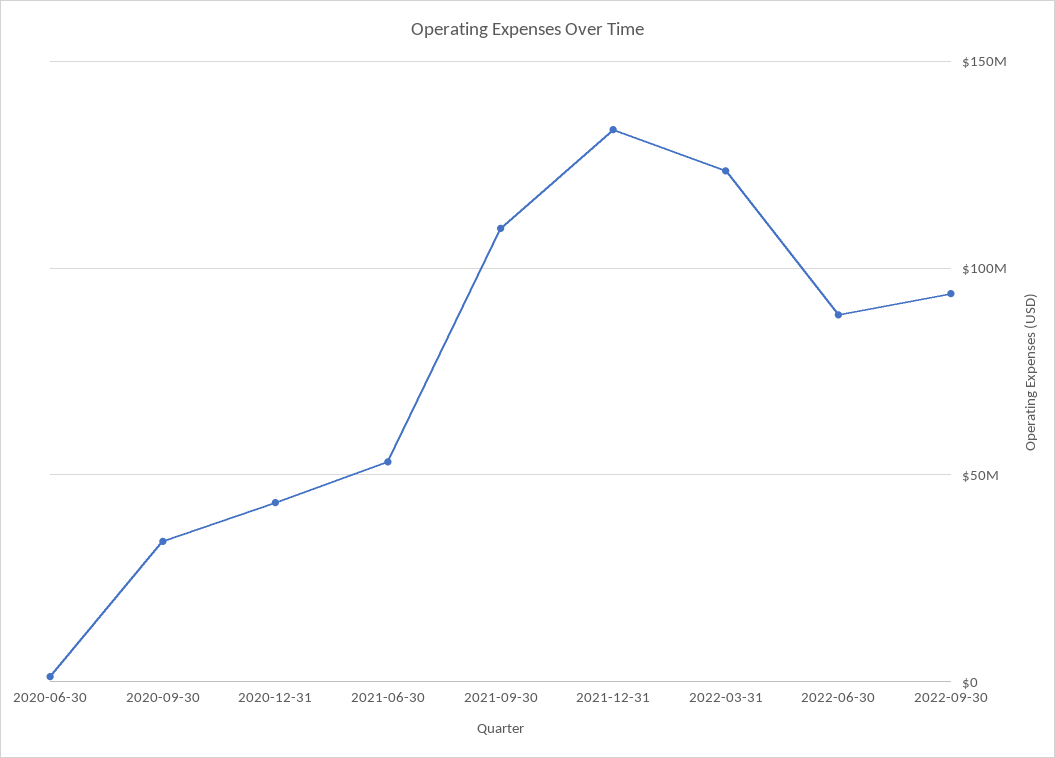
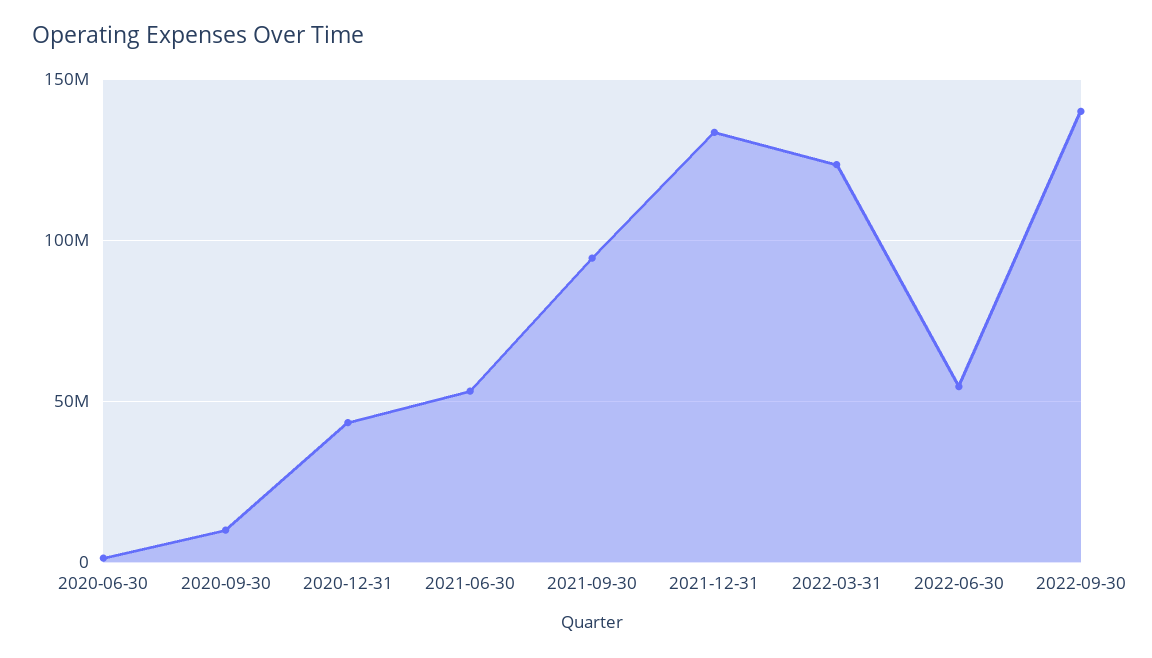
  {
    "2020-06-30": 0,
-   "2020-09-30": 35000000,
+   "2020-09-30": 10000000,
    "2020-12-31": 45000000,
    "2021-06-30": 55000000,
-   "2021-09-30": 110000000,
+   "2021-09-30": 95000000,
    "2021-12-31": 135000000,
    "2022-03-31": 125000000,
-   "2022-06-30": 90000000,
+   "2022-06-30": 55000000,
-   "2022-09-30": 95000000
+   "2022-09-30": 140000000
  }

